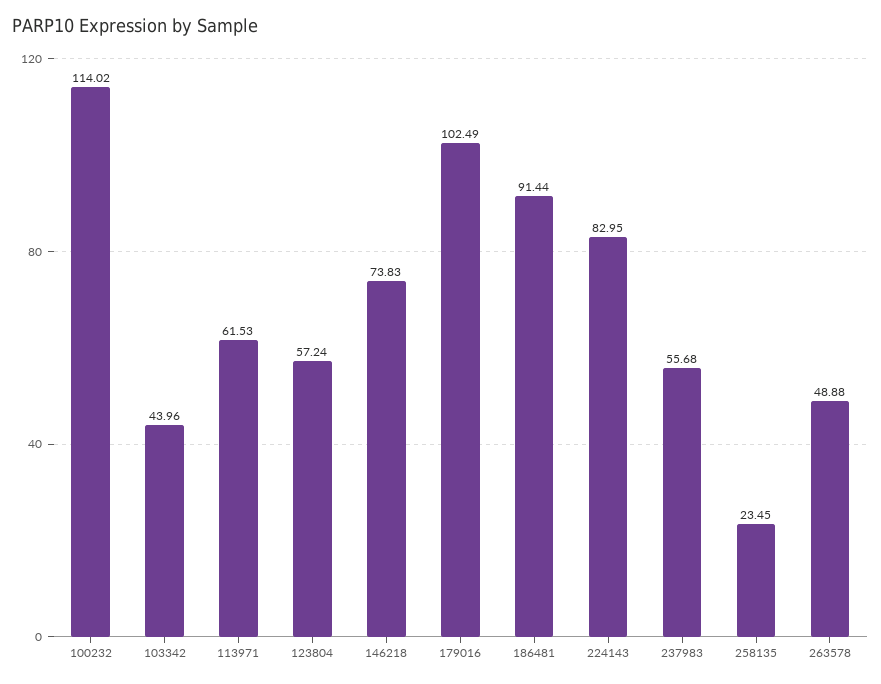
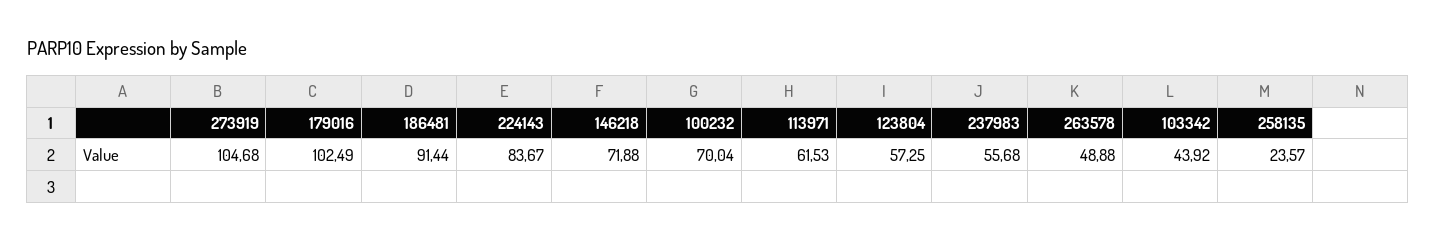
  {
-   "100232": 114.02,
+   "100232": 70.04,
-   "103342": 43.96,
+   "103342": 43.92,
    "113971": 61.53,
-   "123804": 57.24,
+   "123804": 57.25,
-   "146218": 73.83,
+   "146218": 71.88,
    "179016": 102.49,
    "186481": 91.44,
-   "224143": 82.95,
+   "224143": 83.67,
    "237983": 55.68,
-   "258135": 23.45,
+   "258135": 23.57,
-   "263578": 48.88
+   "263578": 48.88,
+   "273919": 104.68
  }

